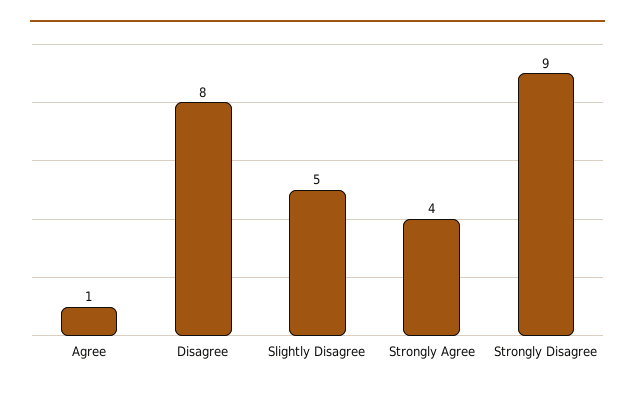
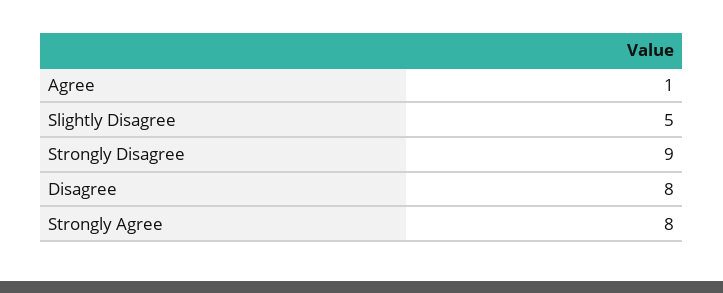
  {
    "Agree": 1,
    "Disagree": 8,
    "Slightly Disagree": 5,
-   "Strongly Agree": 4,
+   "Strongly Agree": 8,
    "Strongly Disagree": 9
  }

